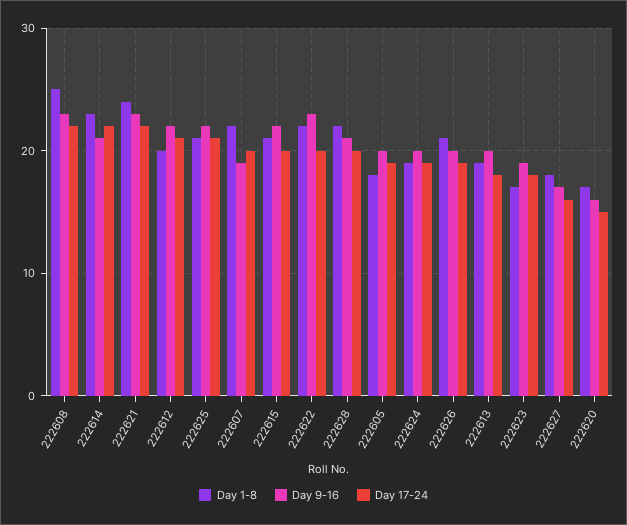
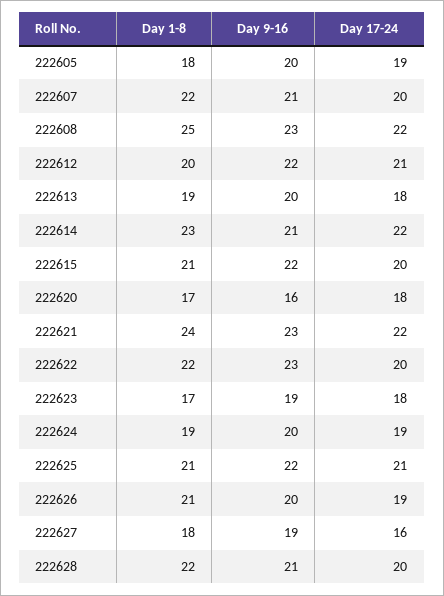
  {
    "Day 1-8": {
      "222608": 25,
      "222614": 23,
      "222621": 24,
      "222612": 20,
      "222625": 21,
      "222607": 22,
      "222615": 21,
      "222622": 22,
      "222628": 22,
      "222605": 18,
      "222624": 19,
      "222626": 21,
      "222613": 19,
      "222623": 17,
      "222627": 18,
      "222620": 17
    },
    "Day 9-16": {
      "222608": 23,
      "222614": 21,
      "222621": 23,
      "222612": 22,
      "222625": 22,
-     "222607": 19,
+     "222607": 21,
      "222615": 22,
      "222622": 23,
      "222628": 21,
      "222605": 20,
      "222624": 20,
      "222626": 20,
      "222613": 20,
      "222623": 19,
-     "222627": 17,
+     "222627": 19,
      "222620": 16
    },
    "Day 17-24": {
      "222608": 22,
      "222614": 22,
      "222621": 22,
      "222612": 21,
      "222625": 21,
      "222607": 20,
      "222615": 20,
      "222622": 20,
      "222628": 20,
      "222605": 19,
      "222624": 19,
      "222626": 19,
      "222613": 18,
      "222623": 18,
      "222627": 16,
-     "222620": 15
+     "222620": 18
    }
  }

